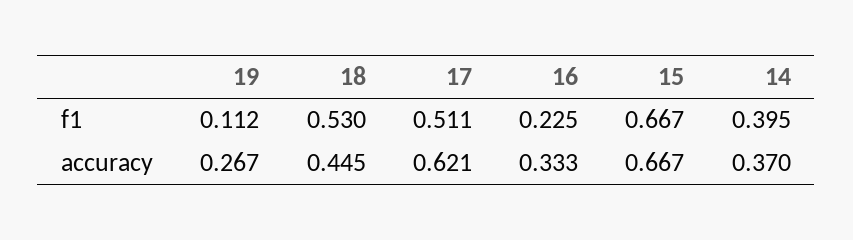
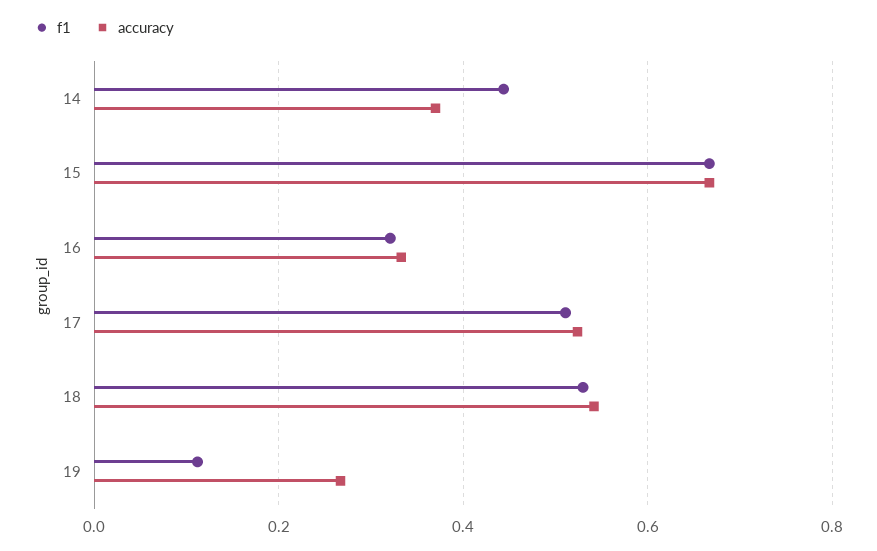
  {
    "f1": {
      "19": 0.112,
      "18": 0.53,
      "17": 0.511,
-     "16": 0.225,
+     "16": 0.32,
      "15": 0.667,
-     "14": 0.395
+     "14": 0.44
    },
    "accuracy": {
      "19": 0.267,
-     "18": 0.445,
+     "18": 0.54,
-     "17": 0.621,
+     "17": 0.52,
      "16": 0.333,
      "15": 0.667,
      "14": 0.37
    }
  }

